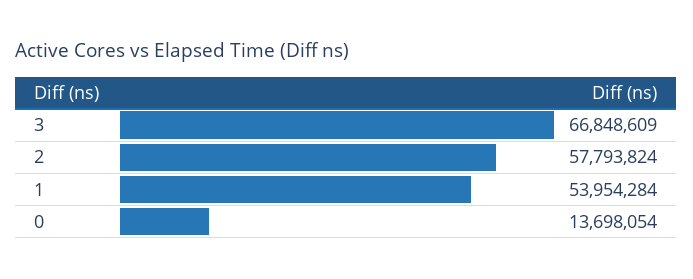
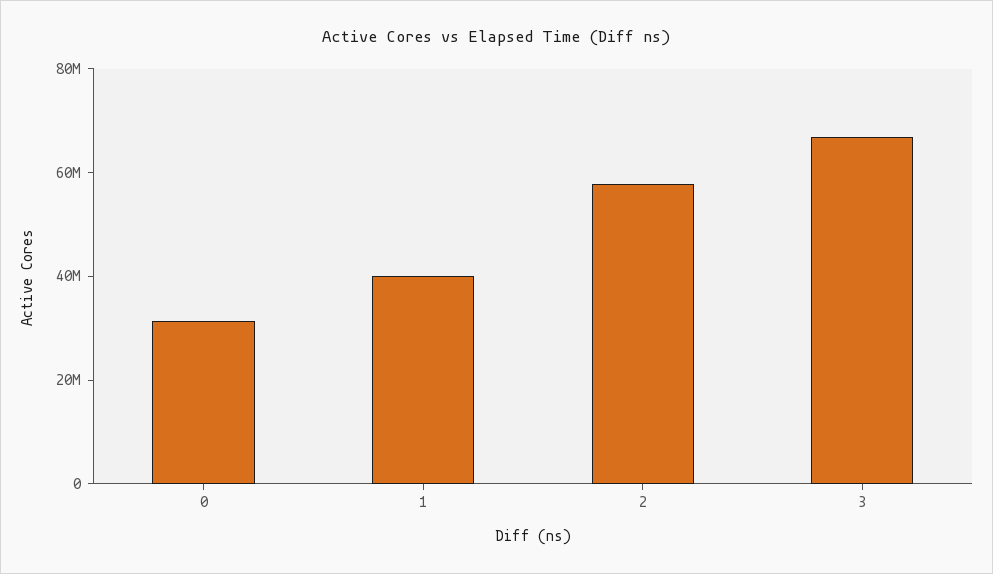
  {
    "3": 66848609,
    "2": 57793824,
-   "1": 53954284,
+   "1": 40000000,
-   "0": 13698054
+   "0": 30000000
  }

